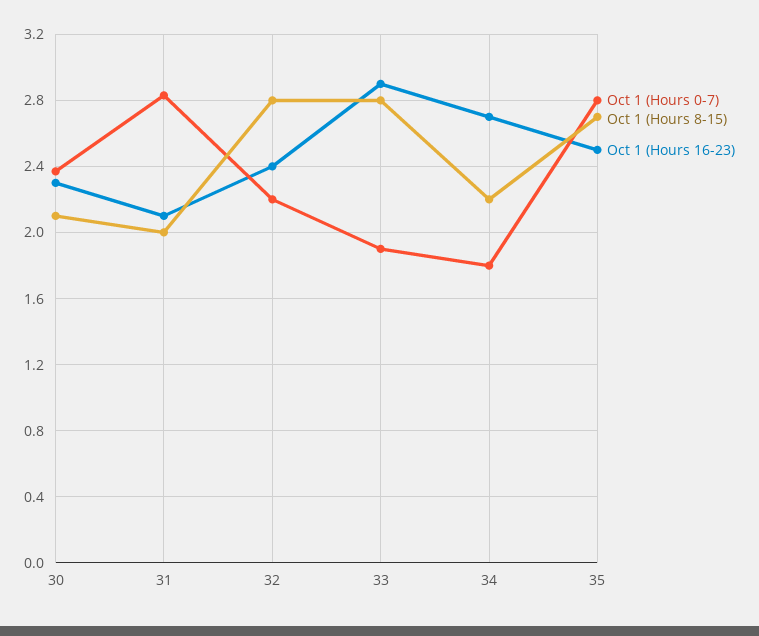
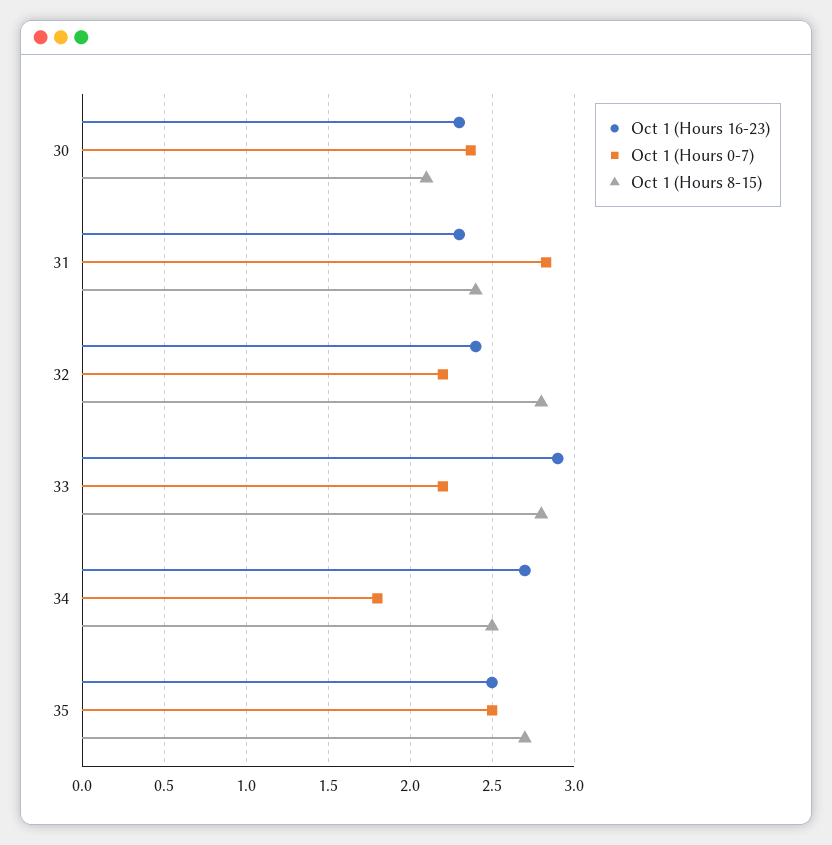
  {
    "Oct 1 (Hours 0-7)": {
      "30": 2.35,
      "31": 2.85,
      "32": 2.2,
-     "33": 1.9,
+     "33": 2.2,
      "34": 1.8,
-     "35": 2.8
+     "35": 2.5
    },
    "Oct 1 (Hours 8-15)": {
      "30": 2.1,
-     "31": 2,
+     "31": 2.4,
      "32": 2.8,
      "33": 2.8,
-     "34": 2.2,
+     "34": 2.5,
      "35": 2.7
    },
    "Oct 1 (Hours 16-23)": {
      "30": 2.3,
-     "31": 2.1,
+     "31": 2.3,
      "32": 2.4,
      "33": 2.9,
      "34": 2.7,
      "35": 2.5
    }
  }

